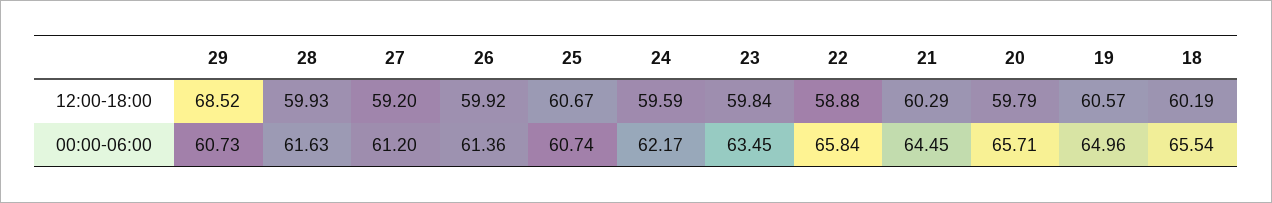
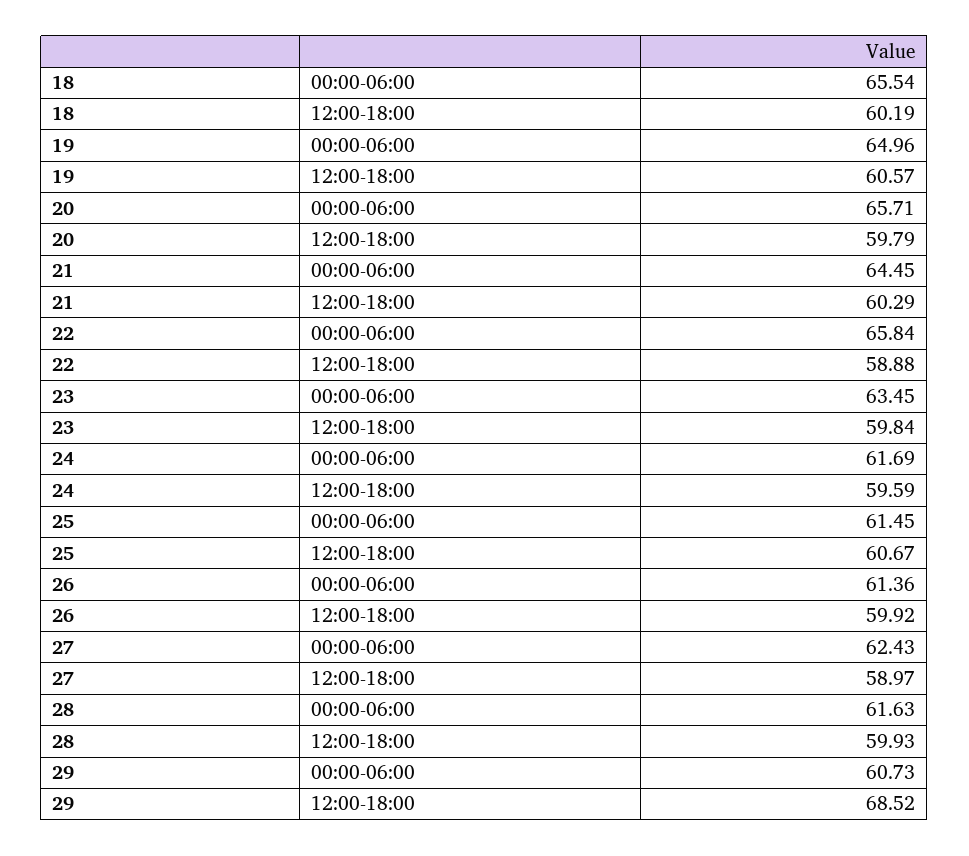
  {
    "29": {
      "12:00-18:00": 68.52,
      "00:00-06:00": 60.73
    },
    "28": {
      "12:00-18:00": 59.93,
      "00:00-06:00": 61.63
    },
    "27": {
-     "12:00-18:00": 59.2,
+     "12:00-18:00": 58.97,
-     "00:00-06:00": 61.2
+     "00:00-06:00": 62.43
    },
    "26": {
      "12:00-18:00": 59.92,
      "00:00-06:00": 61.36
    },
    "25": {
      "12:00-18:00": 60.67,
-     "00:00-06:00": 60.74
+     "00:00-06:00": 61.45
    },
    "24": {
      "12:00-18:00": 59.59,
-     "00:00-06:00": 62.17
+     "00:00-06:00": 61.69
    },
    "23": {
      "12:00-18:00": 59.84,
      "00:00-06:00": 63.45
    },
    "22": {
      "12:00-18:00": 58.88,
      "00:00-06:00": 65.84
    },
    "21": {
      "12:00-18:00": 60.29,
      "00:00-06:00": 64.45
    },
    "20": {
      "12:00-18:00": 59.79,
      "00:00-06:00": 65.71
    },
    "19": {
      "12:00-18:00": 60.57,
      "00:00-06:00": 64.96
    },
    "18": {
      "12:00-18:00": 60.19,
      "00:00-06:00": 65.54
    }
  }

